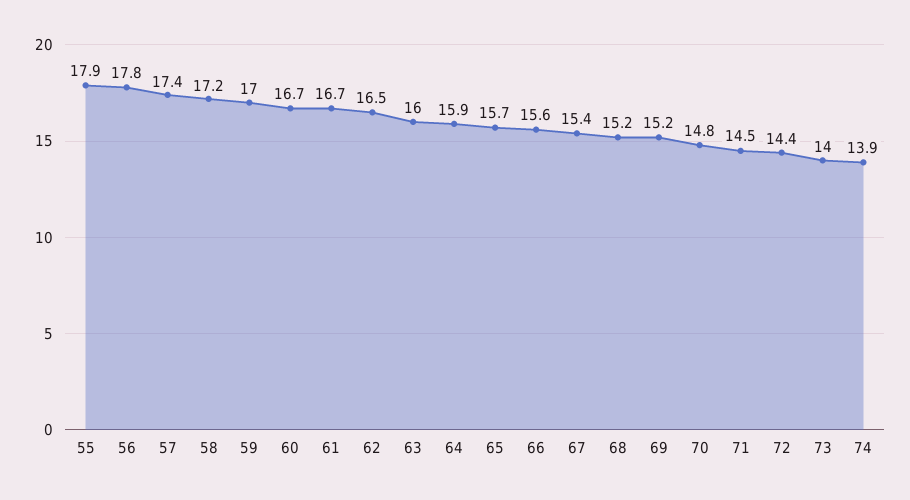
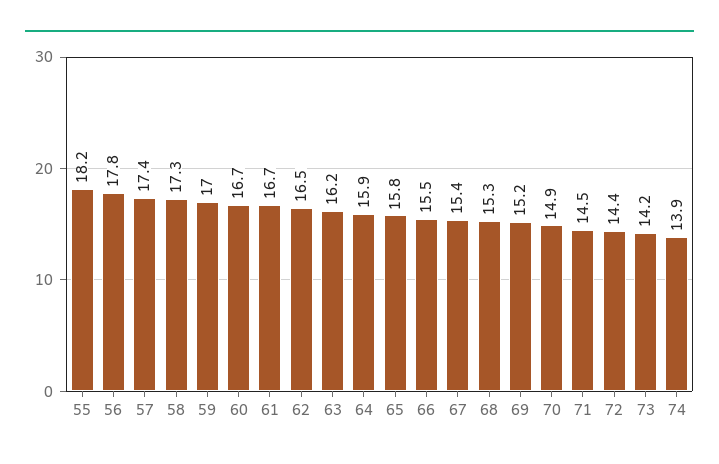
  {
-   "55": 17.9,
+   "55": 18.2,
    "56": 17.8,
    "57": 17.4,
-   "58": 17.2,
+   "58": 17.3,
    "59": 17,
    "60": 16.7,
    "61": 16.7,
    "62": 16.5,
-   "63": 16,
+   "63": 16.2,
    "64": 15.9,
-   "65": 15.7,
+   "65": 15.8,
-   "66": 15.6,
+   "66": 15.5,
    "67": 15.4,
-   "68": 15.2,
+   "68": 15.3,
    "69": 15.2,
-   "70": 14.8,
+   "70": 14.9,
    "71": 14.5,
    "72": 14.4,
-   "73": 14,
+   "73": 14.2,
    "74": 13.9
  }

